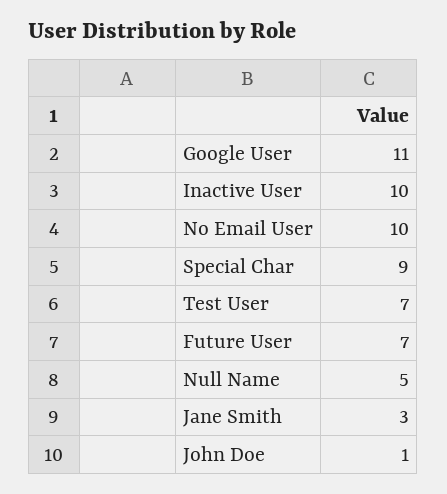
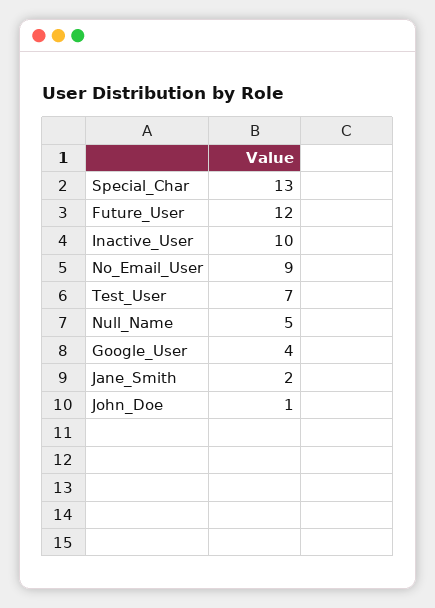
  {
-   "Google User": 11,
+   "Google User": 4,
    "Inactive User": 10,
-   "No Email User": 10,
+   "No Email User": 9,
-   "Special Char": 9,
+   "Special Char": 13,
    "Test User": 7,
-   "Future User": 7,
+   "Future User": 12,
    "Null Name": 5,
-   "Jane Smith": 3,
+   "Jane Smith": 2,
    "John Doe": 1
  }

